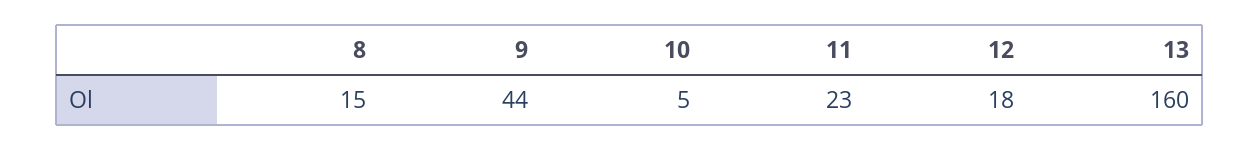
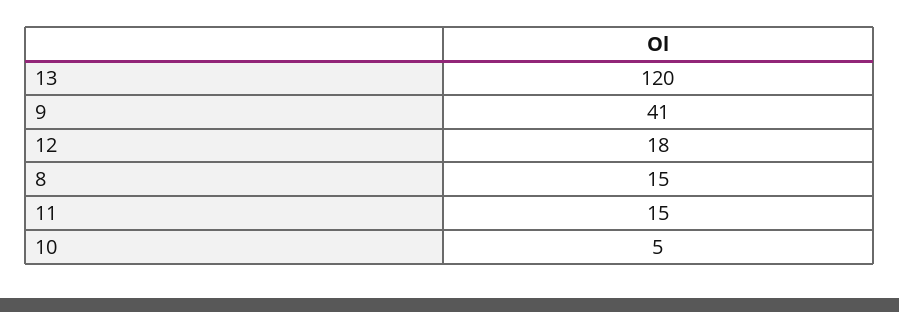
  {
    "8": 15,
-   "9": 44,
+   "9": 41,
    "10": 5,
-   "11": 23,
+   "11": 15,
    "12": 18,
-   "13": 160
+   "13": 120
  }

